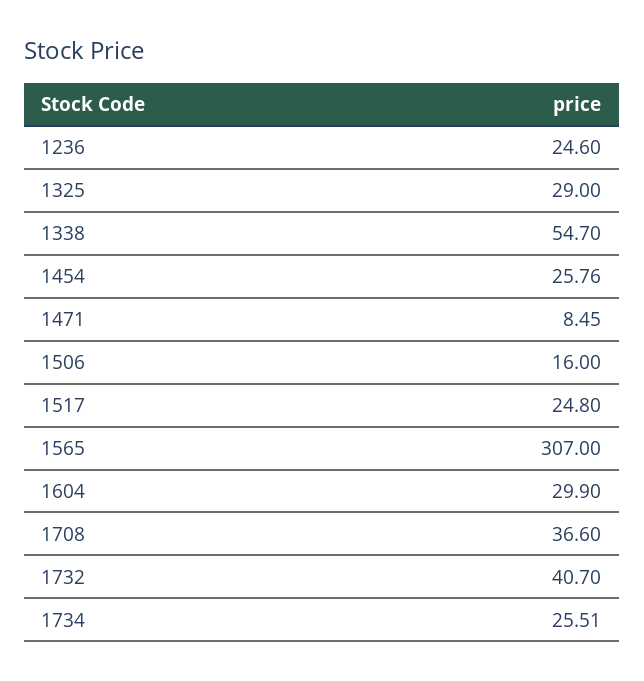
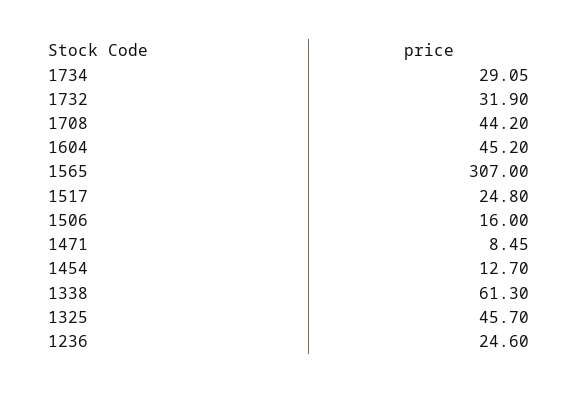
  {
    "1236": 24.6,
-   "1325": 29,
+   "1325": 45.7,
-   "1338": 54.7,
+   "1338": 61.3,
-   "1454": 25.76,
+   "1454": 12.7,
    "1471": 8.45,
    "1506": 16,
    "1517": 24.8,
    "1565": 307,
-   "1604": 29.9,
+   "1604": 45.2,
-   "1708": 36.6,
+   "1708": 44.2,
-   "1732": 40.7,
+   "1732": 31.9,
-   "1734": 25.51
+   "1734": 29.05
  }

